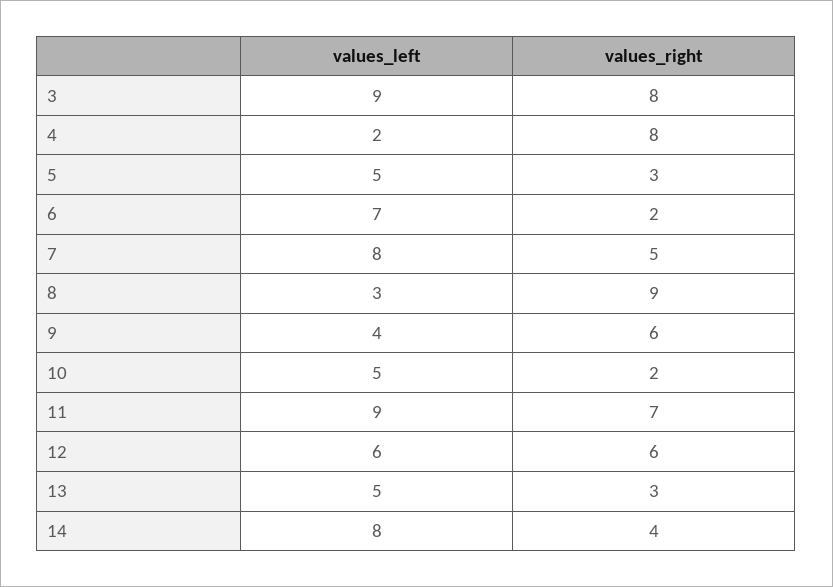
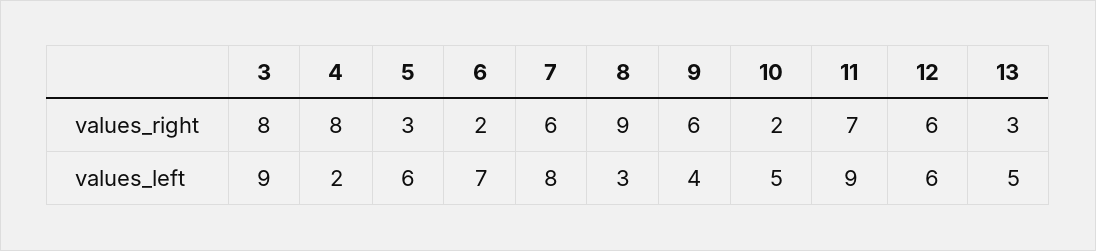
  {
    "values_left": {
      "3": 9,
      "4": 2,
-     "5": 5,
+     "5": 6,
      "6": 7,
      "7": 8,
      "8": 3,
      "9": 4,
      "10": 5,
      "11": 9,
      "12": 6,
-     "13": 5,
+     "13": 5
-     "14": 8
    },
    "values_right": {
      "3": 8,
      "4": 8,
      "5": 3,
      "6": 2,
-     "7": 5,
+     "7": 6,
      "8": 9,
      "9": 6,
      "10": 2,
      "11": 7,
      "12": 6,
-     "13": 3,
+     "13": 3
-     "14": 4
    }
  }

